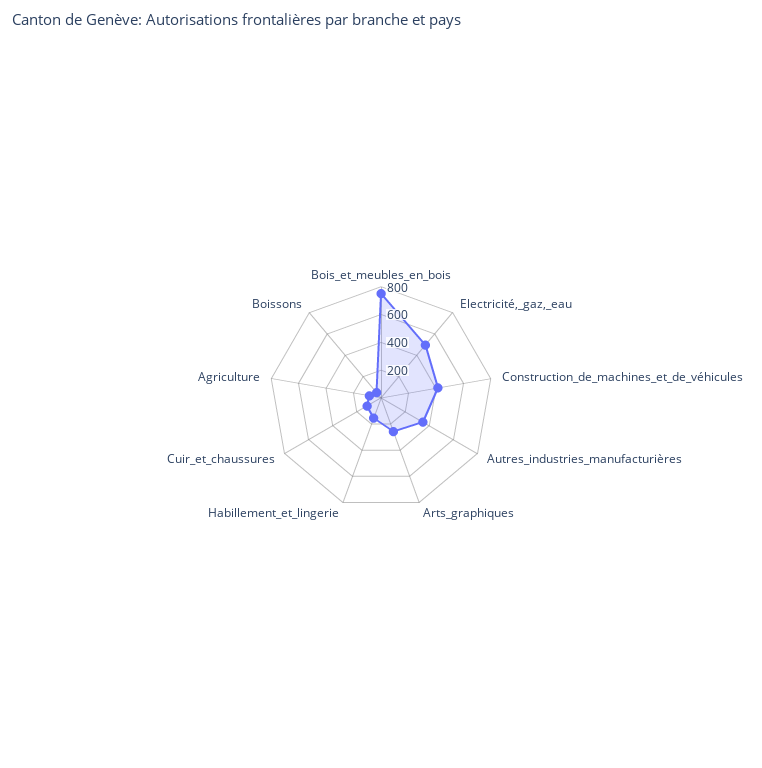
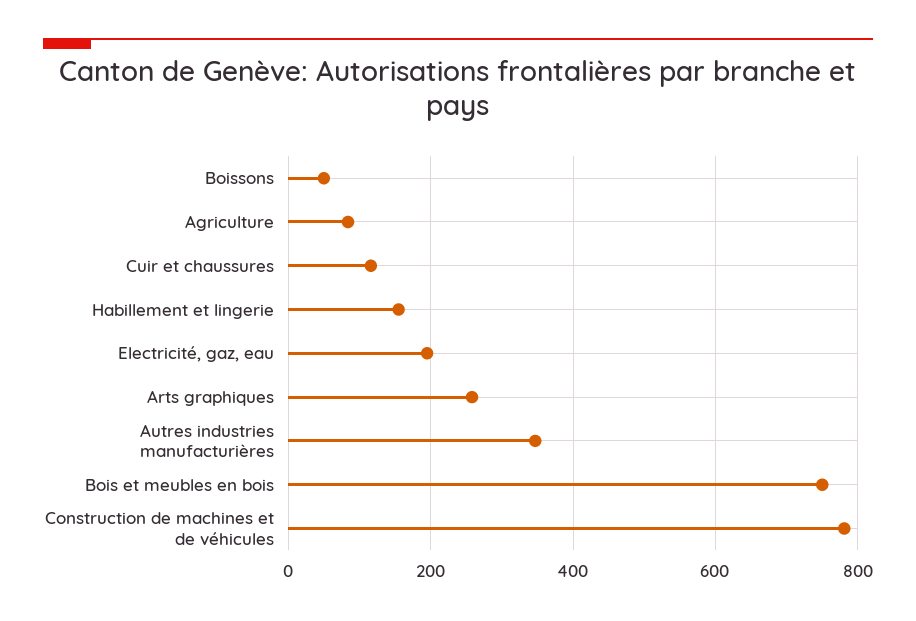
  {
    "Bois_et_meubles_en_bois": 760,
-   "Electricité,_gaz,_eau": 500,
+   "Electricité,_gaz,_eau": 200,
-   "Construction_de_machines_et_de_véhicules": 400,
+   "Construction_de_machines_et_de_véhicules": 780,
    "Autres_industries_manufacturières": 340,
    "Arts_graphiques": 260,
    "Habillement_et_lingerie": 160,
    "Cuir_et_chaussures": 120,
    "Agriculture": 80,
    "Boissons": 60
  }

